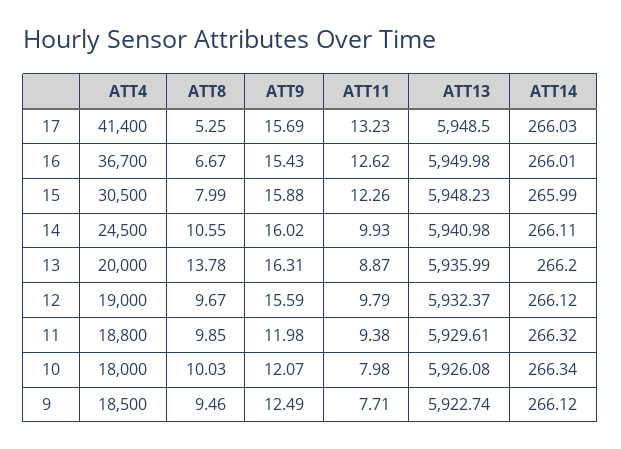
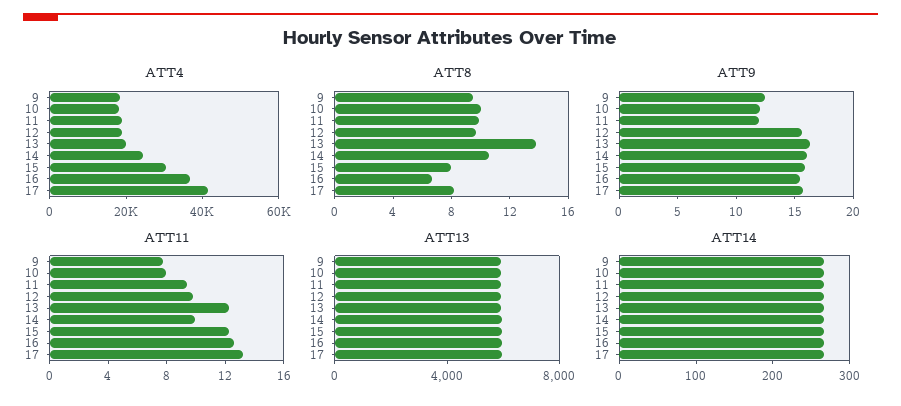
  {
    "ATT4": {
      "17": 41400,
      "16": 36700,
      "15": 30500,
      "14": 24500,
      "13": 20000,
      "12": 19000,
      "11": 18800,
      "10": 18000,
      "9": 18500
    },
    "ATT8": {
-     "17": 5.25,
+     "17": 8,
      "16": 6.67,
      "15": 7.99,
      "14": 10.55,
      "13": 13.78,
      "12": 9.67,
      "11": 9.85,
      "10": 10.03,
      "9": 9.46
    },
    "ATT9": {
      "17": 15.69,
      "16": 15.43,
      "15": 15.88,
      "14": 16.02,
      "13": 16.31,
      "12": 15.59,
      "11": 11.98,
      "10": 12.07,
      "9": 12.49
    },
    "ATT11": {
      "17": 13.23,
      "16": 12.62,
      "15": 12.26,
      "14": 9.93,
-     "13": 8.87,
+     "13": 12,
      "12": 9.79,
      "11": 9.38,
      "10": 7.98,
      "9": 7.71
    },
    "ATT13": {
      "17": 5948.5,
      "16": 5949.98,
      "15": 5948.23,
      "14": 5940.98,
      "13": 5935.99,
      "12": 5932.37,
      "11": 5929.61,
      "10": 5926.08,
      "9": 5922.74
    },
    "ATT14": {
      "17": 266.03,
      "16": 266.01,
      "15": 265.99,
      "14": 266.11,
      "13": 266.2,
      "12": 266.12,
      "11": 266.32,
      "10": 266.34,
      "9": 266.12
    }
  }

